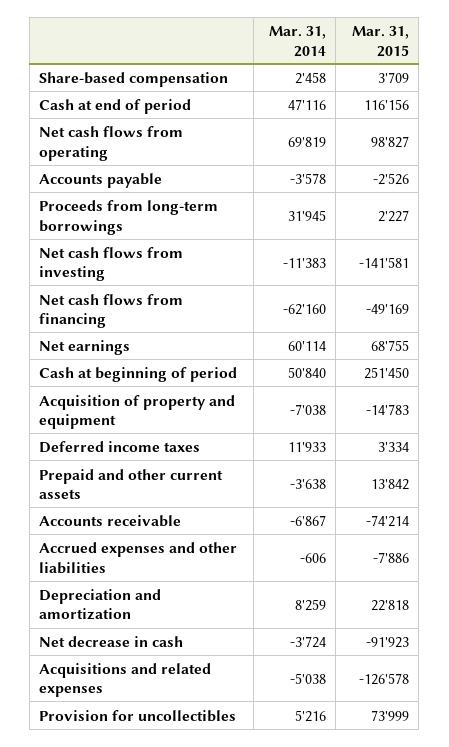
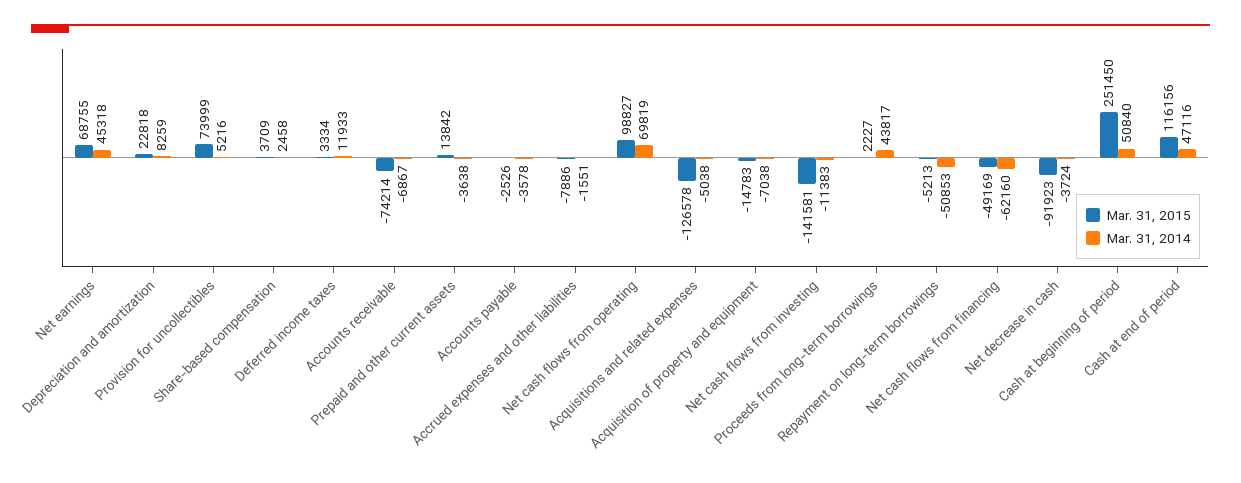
  {
    "Mar. 31, 2014": {
      "Share-based compensation": 2458,
      "Cash at end of period": 47116,
      "Net cash flows from operating": 69819,
      "Accounts payable": -3578,
-     "Proceeds from long-term borrowings": 31945,
+     "Proceeds from long-term borrowings": 43817,
      "Net cash flows from investing": -11383,
      "Net cash flows from financing": -62160,
-     "Net earnings": 60114,
+     "Net earnings": 45318,
      "Cash at beginning of period": 50840,
      "Acquisition of property and equipment": -7038,
      "Deferred income taxes": 11933,
      "Prepaid and other current assets": -3638,
      "Accounts receivable": -6867,
-     "Accrued expenses and other liabilities": -606,
+     "Accrued expenses and other liabilities": -1551,
      "Depreciation and amortization": 8259,
      "Net decrease in cash": -3724,
      "Acquisitions and related expenses": -5038,
-     "Provision for uncollectibles": 5216
+     "Provision for uncollectibles": 5216,
+     "Repayment on long-term borrowings": -50853
    },
    "Mar. 31, 2015": {
      "Share-based compensation": 3709,
      "Cash at end of period": 116156,
      "Net cash flows from operating": 98827,
      "Accounts payable": -2526,
      "Proceeds from long-term borrowings": 2227,
      "Net cash flows from investing": -141581,
      "Net cash flows from financing": -49169,
      "Net earnings": 68755,
      "Cash at beginning of period": 251450,
      "Acquisition of property and equipment": -14783,
      "Deferred income taxes": 3334,
      "Prepaid and other current assets": 13842,
      "Accounts receivable": -74214,
      "Accrued expenses and other liabilities": -7886,
      "Depreciation and amortization": 22818,
      "Net decrease in cash": -91923,
      "Acquisitions and related expenses": -126578,
-     "Provision for uncollectibles": 73999
+     "Provision for uncollectibles": 73999,
+     "Repayment on long-term borrowings": -5213
    }
  }

